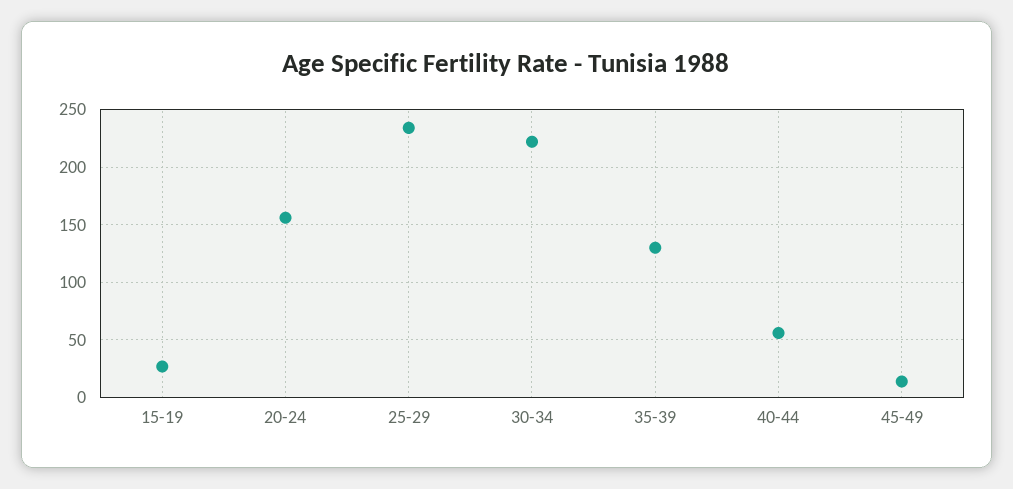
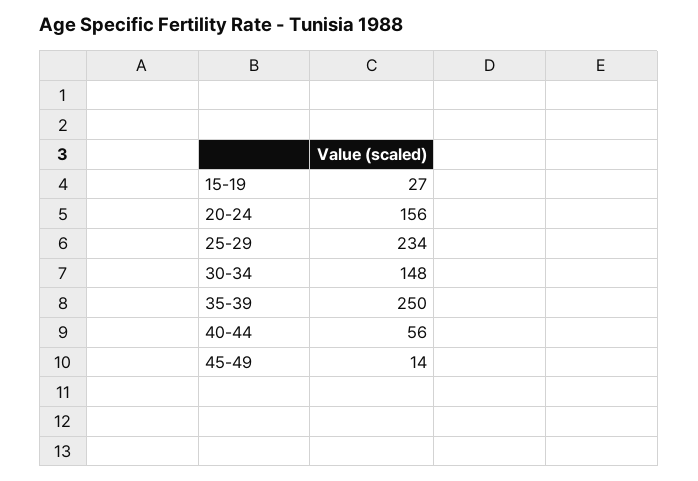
  {
    "15-19": 27,
    "20-24": 156,
    "25-29": 234,
-   "30-34": 220,
+   "30-34": 148,
-   "35-39": 130,
+   "35-39": 250,
    "40-44": 56,
    "45-49": 14
  }

